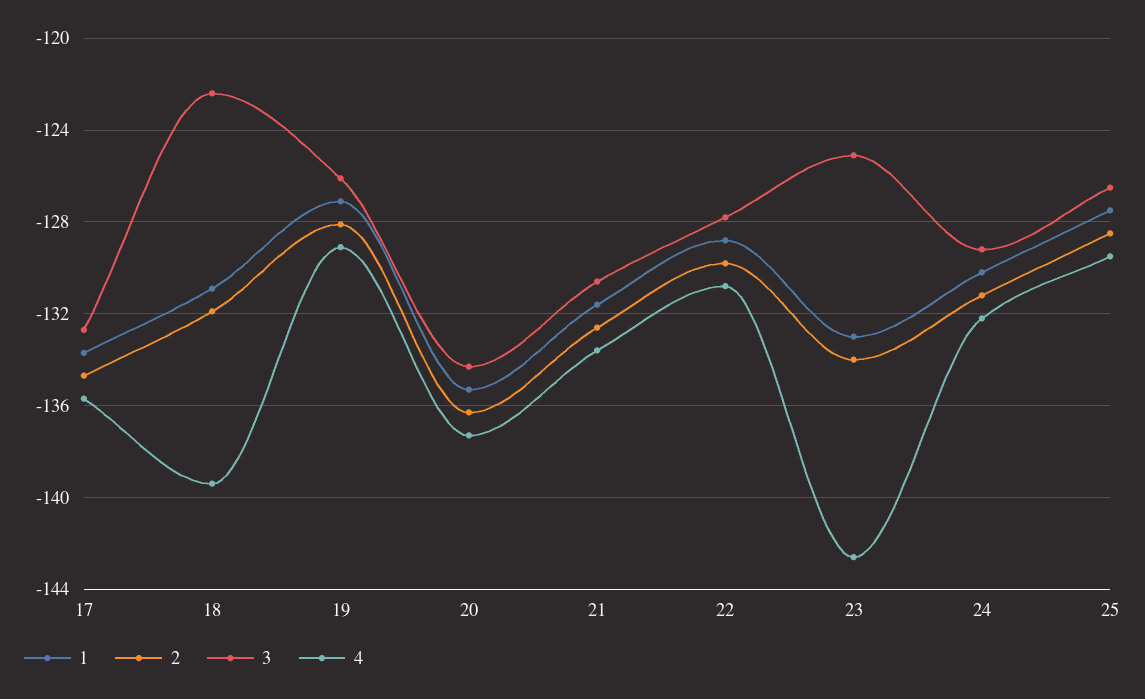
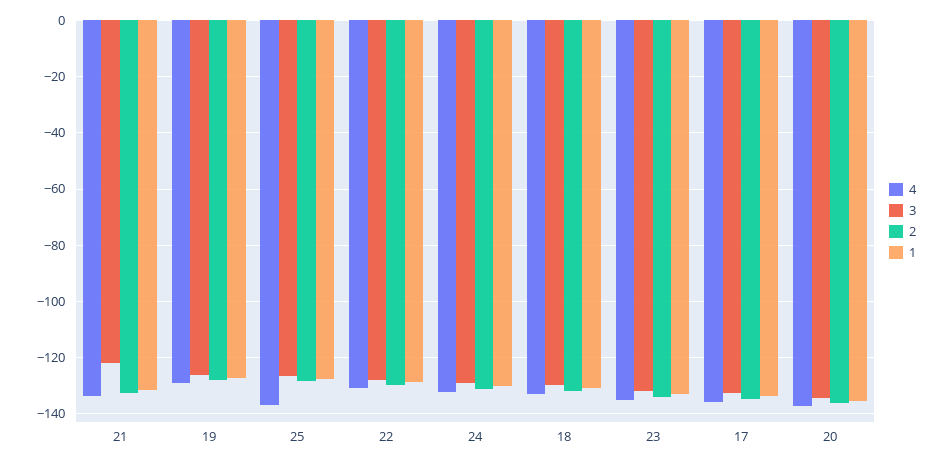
  {
    "1": {
      "17": -133.5,
      "18": -131,
      "19": -127,
      "20": -135.5,
      "21": -131.5,
      "22": -129,
      "23": -133,
      "24": -130,
      "25": -127.5
    },
    "2": {
      "17": -134.5,
      "18": -132,
      "19": -128,
      "20": -136.5,
      "21": -132.5,
      "22": -130,
      "23": -134,
      "24": -131,
      "25": -128.5
    },
    "3": {
      "17": -132.5,
-     "18": -122.5,
+     "18": -130,
      "19": -126,
      "20": -134.5,
-     "21": -130.5,
+     "21": -122.5,
      "22": -128,
-     "23": -125,
+     "23": -132.5,
      "24": -129,
      "25": -126.5
    },
    "4": {
      "17": -135.5,
-     "18": -139.5,
+     "18": -132.5,
      "19": -129,
      "20": -137.5,
      "21": -133.5,
      "22": -131,
-     "23": -142.5,
+     "23": -135,
      "24": -132,
-     "25": -129.5
+     "25": -137.5
    }
  }

